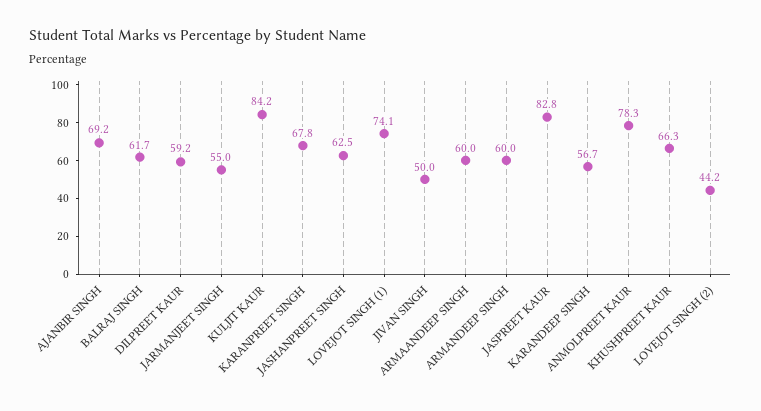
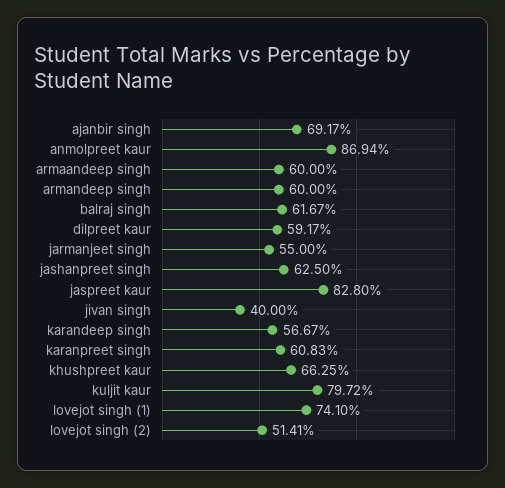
  {
    "AJANBIR SINGH": 69.17,
    "BALRAJ SINGH": 61.67,
    "DILPREET KAUR": 59.17,
    "JARMANJEET SINGH": 55,
-   "KULJIT KAUR": 84.2,
+   "KULJIT KAUR": 79.72,
-   "KARANPREET SINGH": 67.8,
+   "KARANPREET SINGH": 60.83,
    "JASHANPREET SINGH": 62.5,
    "LOVEJOT SINGH (1)": 74.1,
-   "JIVAN SINGH": 50,
+   "JIVAN SINGH": 40,
    "ARMAANDEEP SINGH": 60,
    "ARMANDEEP SINGH": 60,
    "JASPREET KAUR": 82.8,
    "KARANDEEP SINGH": 56.67,
-   "ANMOLPREET KAUR": 78.3,
+   "ANMOLPREET KAUR": 86.94,
    "KHUSHPREET KAUR": 66.25,
-   "LOVEJOT SINGH (2)": 44.2
+   "LOVEJOT SINGH (2)": 51.41
  }

